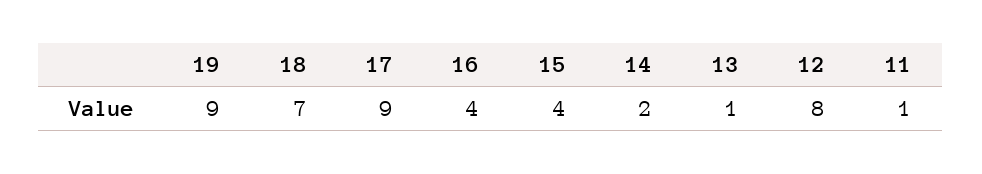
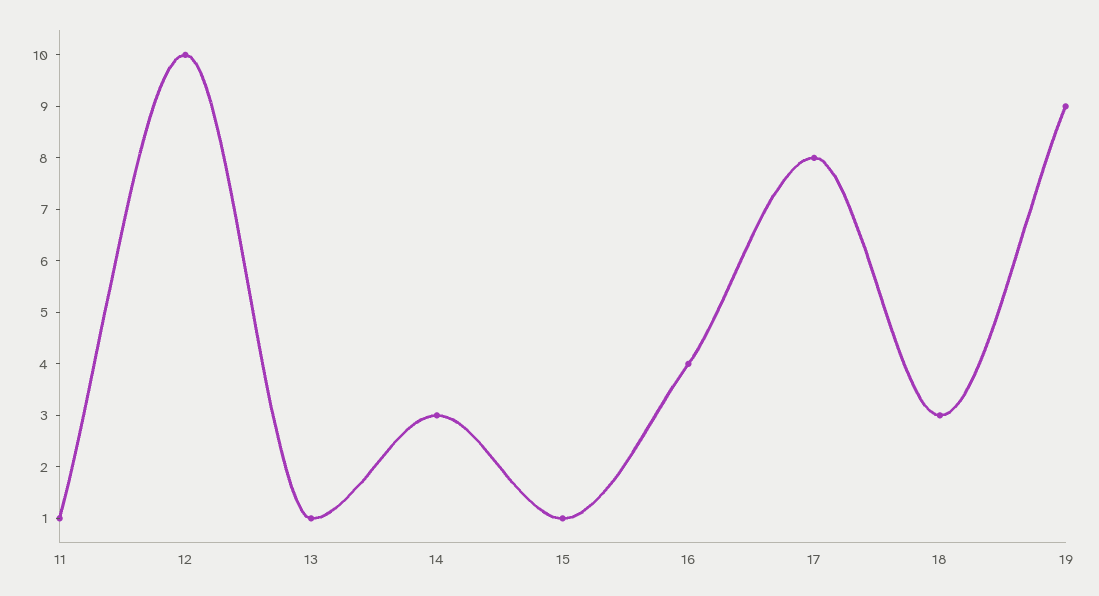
  {
    "19": 9,
-   "18": 7,
+   "18": 3,
-   "17": 9,
+   "17": 8,
    "16": 4,
-   "15": 4,
+   "15": 1,
-   "14": 2,
+   "14": 3,
    "13": 1,
-   "12": 8,
+   "12": 10,
    "11": 1
  }

